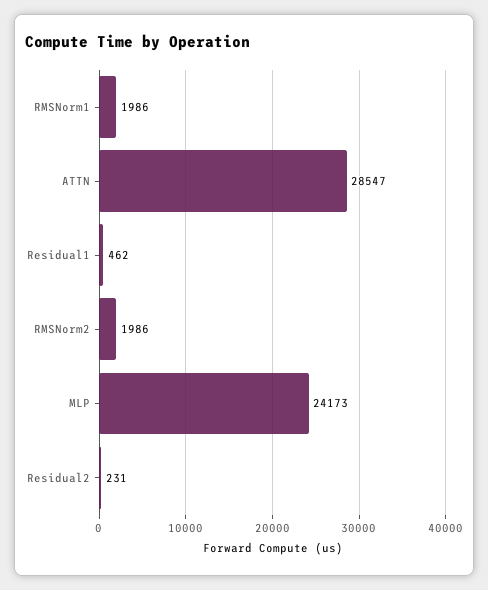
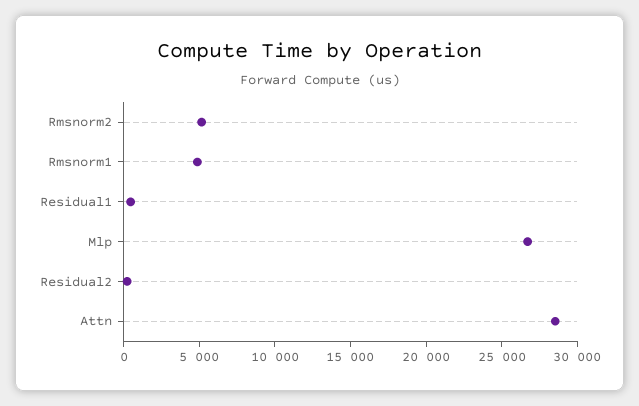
  {
-   "RMSNorm1": 1986,
+   "RMSNorm1": 5000,
    "ATTN": 28547,
    "Residual1": 462,
-   "RMSNorm2": 1986,
+   "RMSNorm2": 5000,
-   "MLP": 24173,
+   "MLP": 27000,
    "Residual2": 231
  }

